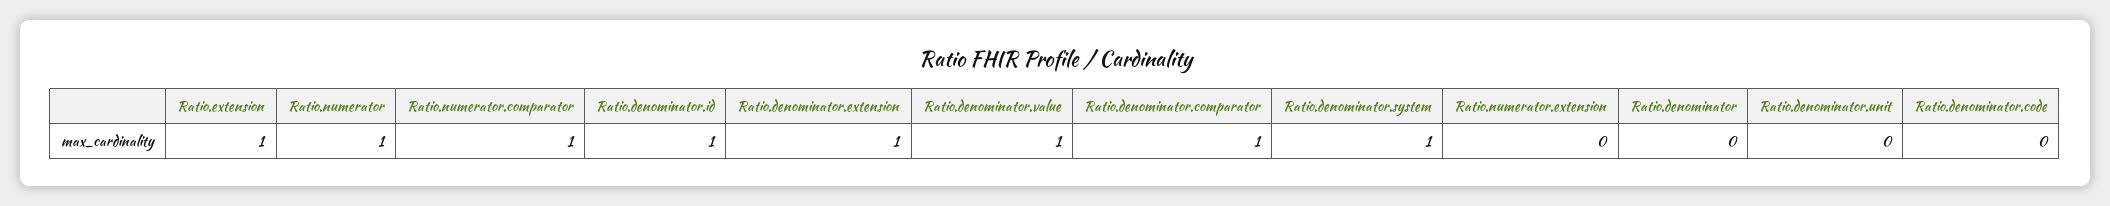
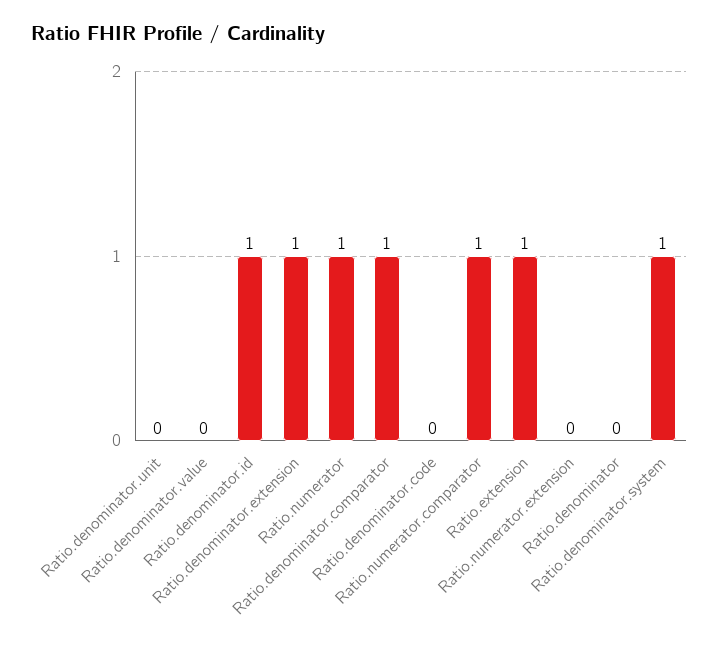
  {
    "Ratio.extension": 1,
    "Ratio.numerator": 1,
    "Ratio.numerator.comparator": 1,
    "Ratio.denominator.id": 1,
    "Ratio.denominator.extension": 1,
-   "Ratio.denominator.value": 1,
+   "Ratio.denominator.value": 0,
    "Ratio.denominator.comparator": 1,
    "Ratio.denominator.system": 1,
    "Ratio.numerator.extension": 0,
    "Ratio.denominator": 0,
    "Ratio.denominator.unit": 0,
    "Ratio.denominator.code": 0
  }

